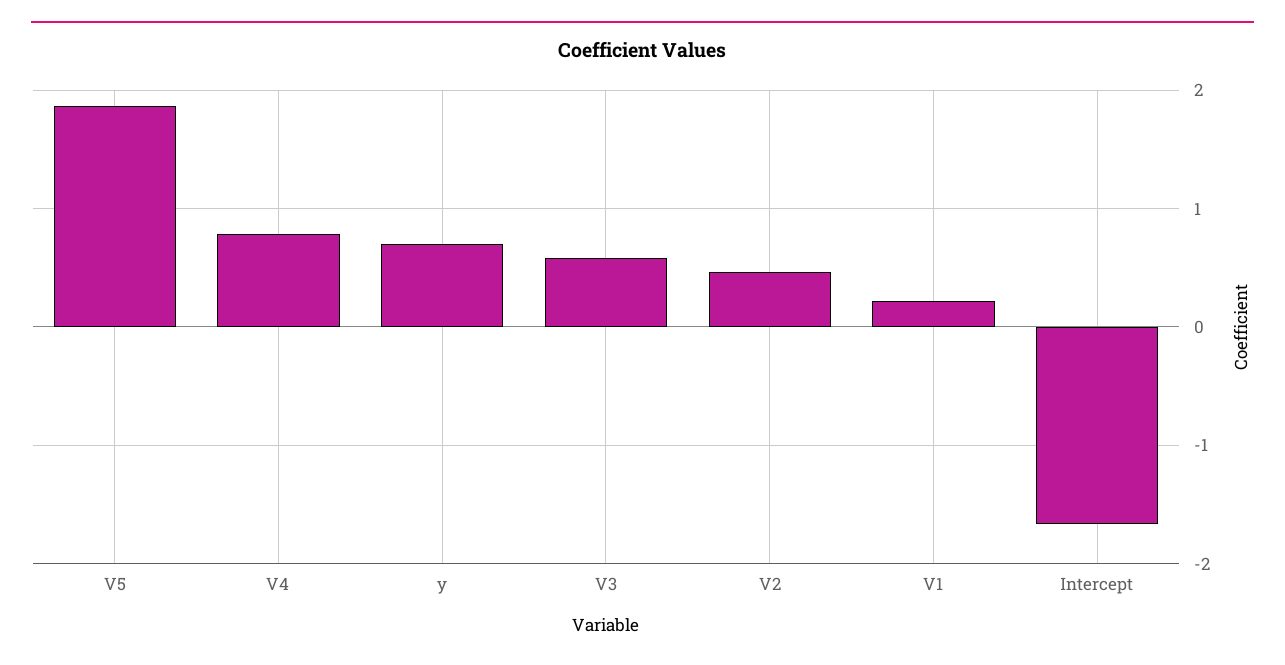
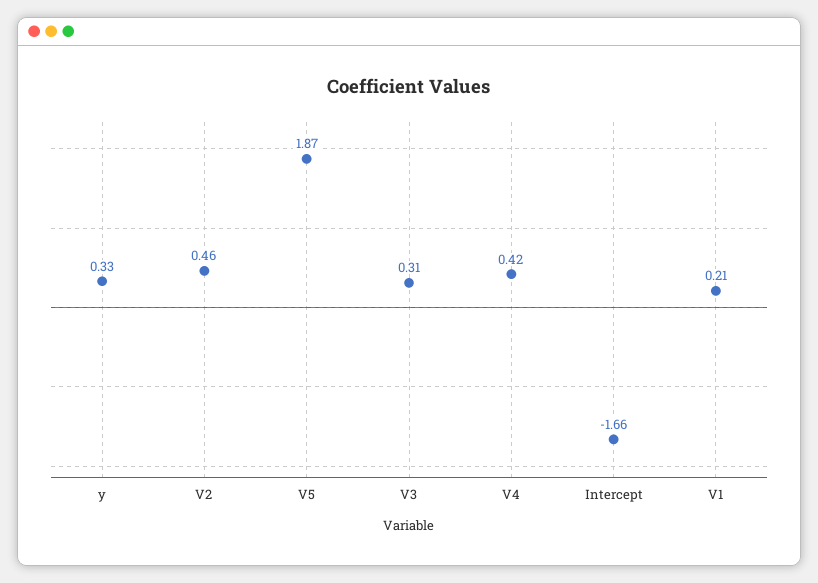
  {
    "V5": 1.87,
-   "V4": 0.8,
+   "V4": 0.42,
-   "y": 0.7,
+   "y": 0.33,
-   "V3": 0.6,
+   "V3": 0.31,
    "V2": 0.46,
    "V1": 0.21,
    "Intercept": -1.66
  }

